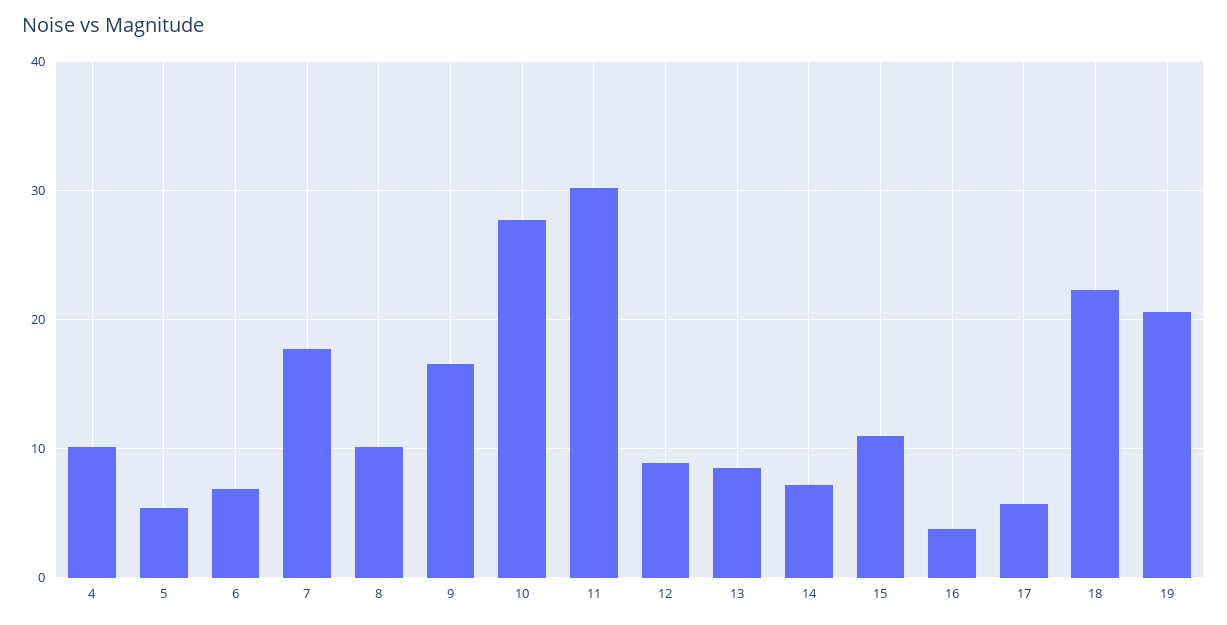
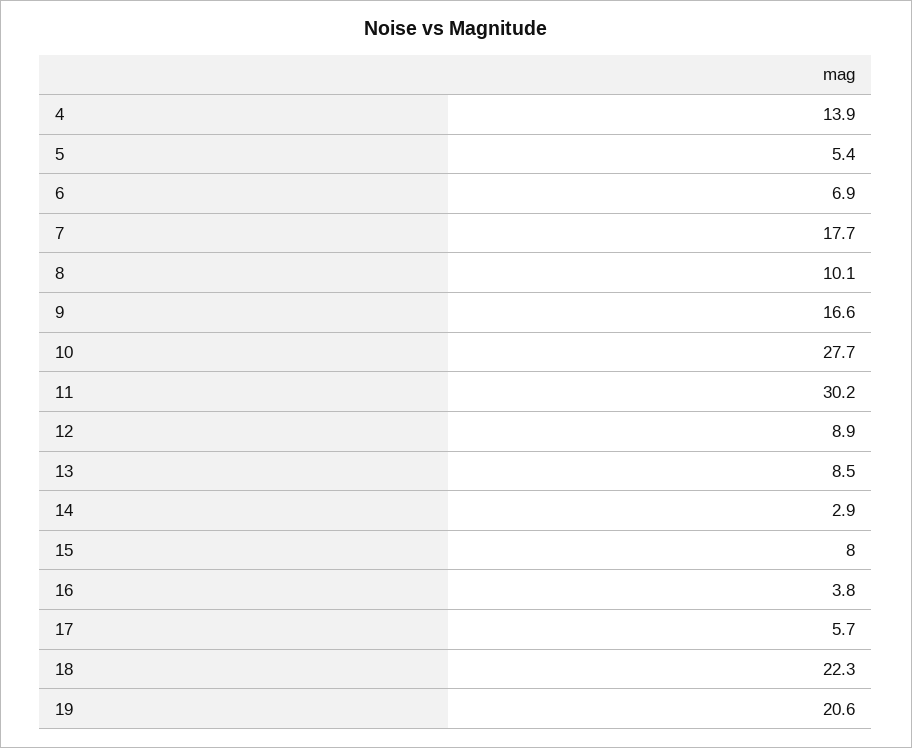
  {
-   "4": 10,
+   "4": 13.9,
    "5": 5.4,
    "6": 6.9,
    "7": 17.7,
    "8": 10.1,
    "9": 16.6,
    "10": 27.7,
    "11": 30.2,
    "12": 8.9,
    "13": 8.5,
-   "14": 7,
+   "14": 2.9,
-   "15": 11,
+   "15": 8,
    "16": 3.8,
    "17": 5.7,
    "18": 22.3,
    "19": 20.6
  }

